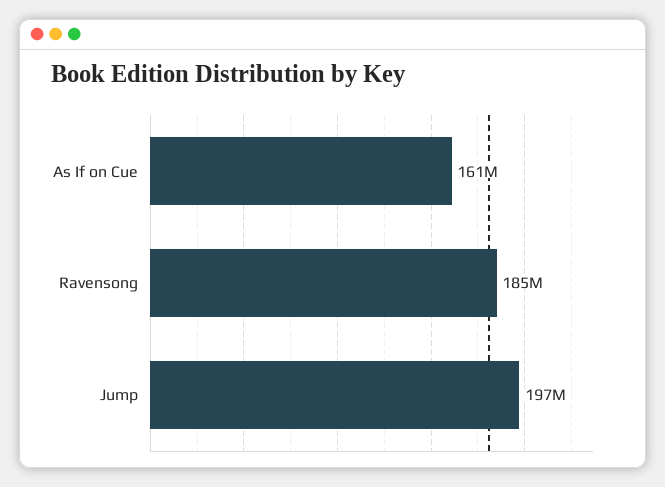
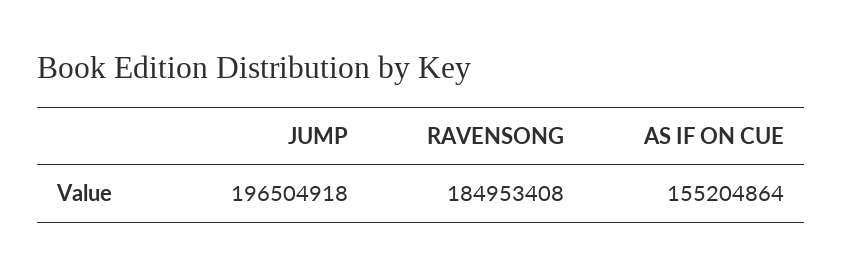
  {
-   "As If on Cue": 161000000,
+   "As If on Cue": 155204864,
    "Ravensong": 184953408,
    "Jump": 196504918
  }

